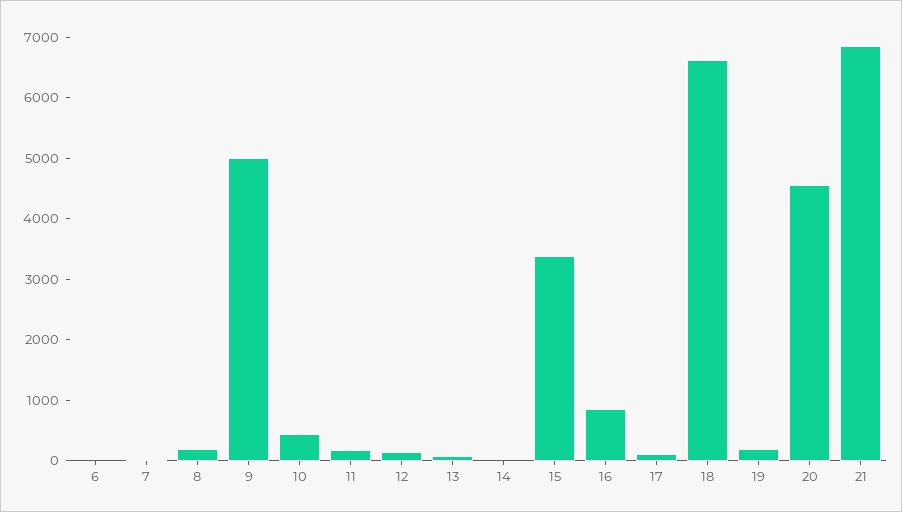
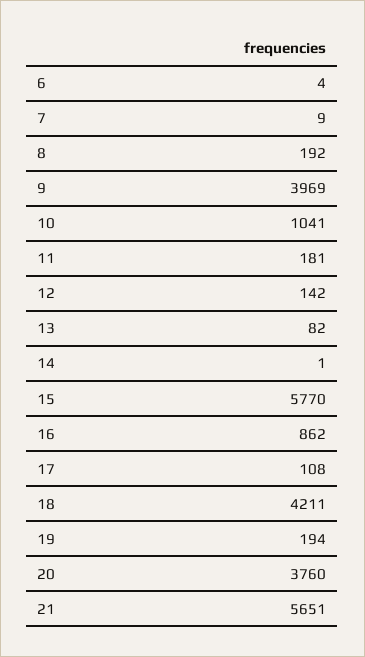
  {
    "6": 4,
    "7": 9,
    "8": 192,
-   "9": 5000,
+   "9": 3969,
-   "10": 400,
+   "10": 1041,
    "11": 181,
    "12": 142,
    "13": 82,
    "14": 1,
-   "15": 3400,
+   "15": 5770,
    "16": 862,
    "17": 108,
-   "18": 6600,
+   "18": 4211,
    "19": 194,
-   "20": 4600,
+   "20": 3760,
-   "21": 6800
+   "21": 5651
  }

